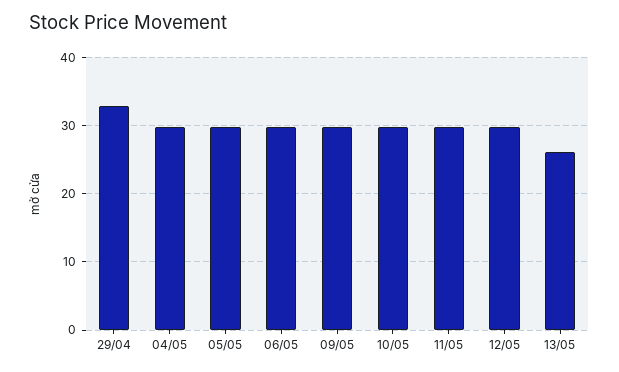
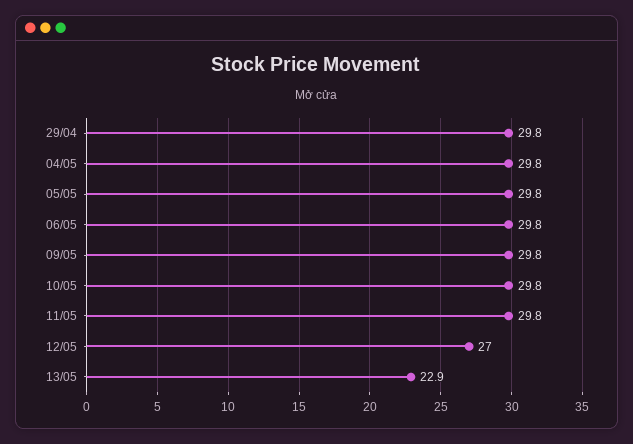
  {
-   "29/04": 33,
+   "29/04": 29.8,
    "04/05": 29.8,
    "05/05": 29.8,
    "06/05": 29.8,
    "09/05": 29.8,
    "10/05": 29.8,
    "11/05": 29.8,
-   "12/05": 30,
+   "12/05": 27,
-   "13/05": 26
+   "13/05": 22.9
  }

